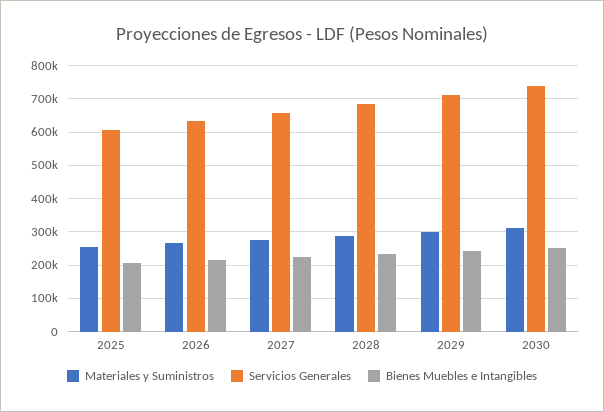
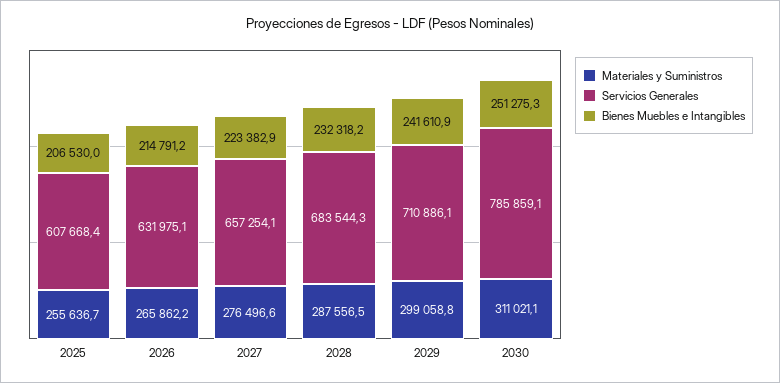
  {
    "Materiales y Suministros": {
      "2025": 255636.7,
      "2026": 265862.2,
      "2027": 276496.6,
      "2028": 287556.5,
      "2029": 299058.8,
      "2030": 311021.1
    },
    "Servicios Generales": {
      "2025": 607668.4,
      "2026": 631975.1,
      "2027": 657254.1,
      "2028": 683544.3,
      "2029": 710886.1,
-     "2030": 740000
+     "2030": 785859.1
    },
    "Bienes Muebles e Intangibles": {
      "2025": 206530,
      "2026": 214791.2,
      "2027": 223382.9,
      "2028": 232318.2,
      "2029": 241610.9,
      "2030": 251275.3
    }
  }

